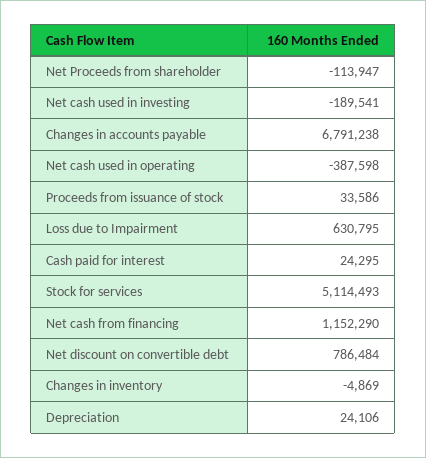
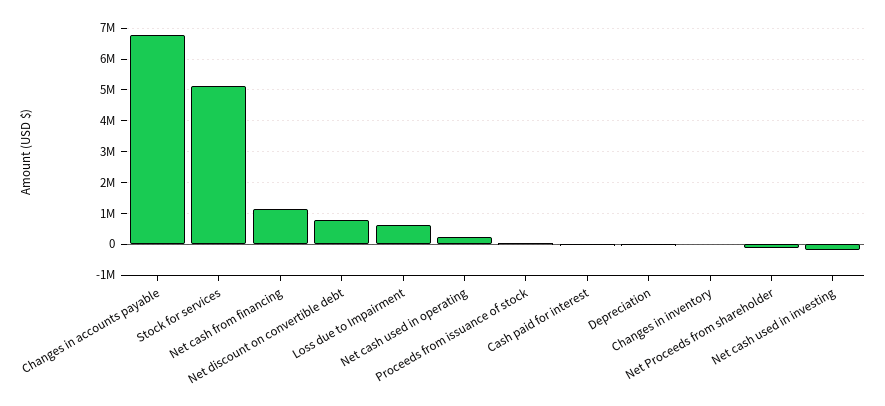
  {
    "Net Proceeds from shareholder": -113947,
    "Net cash used in investing": -189541,
    "Changes in accounts payable": 6791238,
-   "Net cash used in operating": -387598,
+   "Net cash used in operating": 200000,
    "Proceeds from issuance of stock": 33586,
    "Loss due to Impairment": 630795,
    "Cash paid for interest": 24295,
    "Stock for services": 5114493,
    "Net cash from financing": 1152290,
    "Net discount on convertible debt": 786484,
    "Changes in inventory": -4869,
    "Depreciation": 24106
  }

